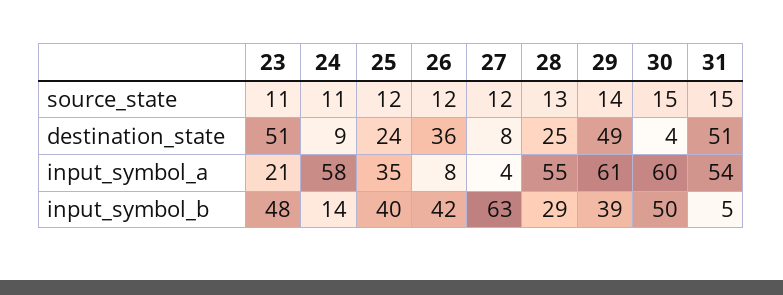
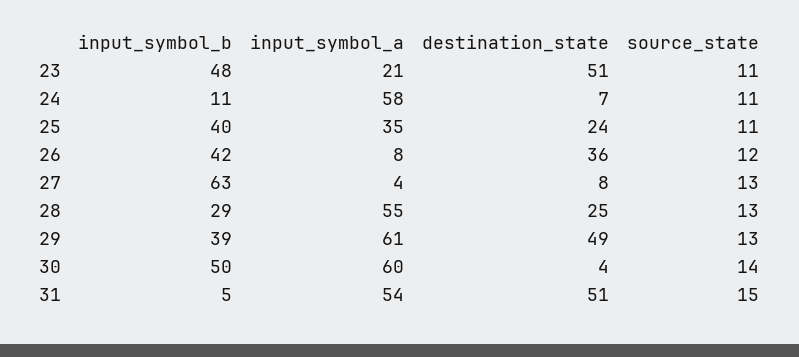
  {
    "23": {
      "source_state": 11,
      "destination_state": 51,
      "input_symbol_a": 21,
      "input_symbol_b": 48
    },
    "24": {
      "source_state": 11,
-     "destination_state": 9,
+     "destination_state": 7,
      "input_symbol_a": 58,
-     "input_symbol_b": 14
+     "input_symbol_b": 11
    },
    "25": {
-     "source_state": 12,
+     "source_state": 11,
      "destination_state": 24,
      "input_symbol_a": 35,
      "input_symbol_b": 40
    },
    "26": {
      "source_state": 12,
      "destination_state": 36,
      "input_symbol_a": 8,
      "input_symbol_b": 42
    },
    "27": {
-     "source_state": 12,
+     "source_state": 13,
      "destination_state": 8,
      "input_symbol_a": 4,
      "input_symbol_b": 63
    },
    "28": {
      "source_state": 13,
      "destination_state": 25,
      "input_symbol_a": 55,
      "input_symbol_b": 29
    },
    "29": {
-     "source_state": 14,
+     "source_state": 13,
      "destination_state": 49,
      "input_symbol_a": 61,
      "input_symbol_b": 39
    },
    "30": {
-     "source_state": 15,
+     "source_state": 14,
      "destination_state": 4,
      "input_symbol_a": 60,
      "input_symbol_b": 50
    },
    "31": {
      "source_state": 15,
      "destination_state": 51,
      "input_symbol_a": 54,
      "input_symbol_b": 5
    }
  }

